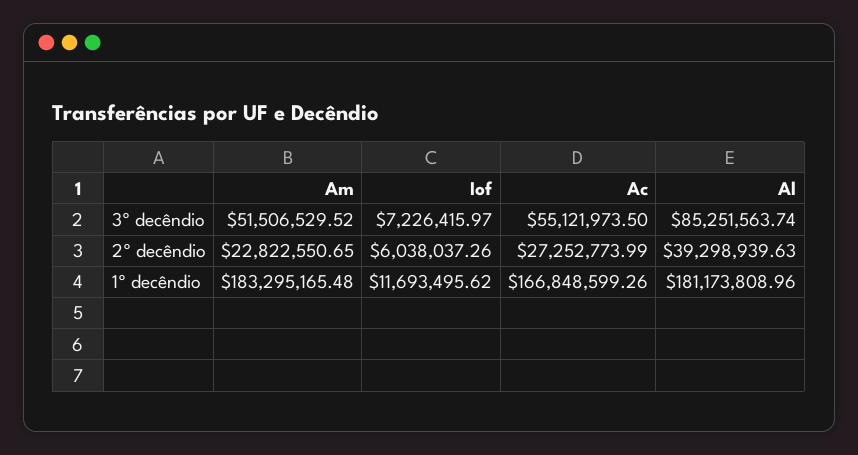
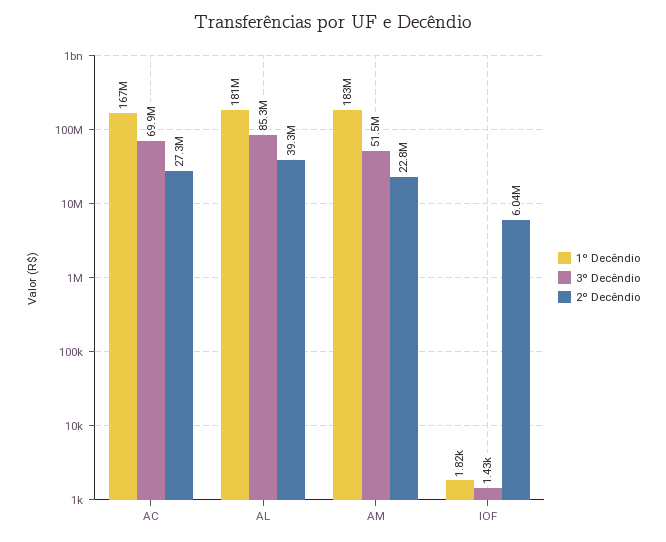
  {
    "3º decêndio": {
      "Am": 51506529.52,
-     "Iof": 7226415.97,
+     "Iof": 1430,
-     "Ac": 55121973.5,
+     "Ac": 69900000,
      "Al": 85251563.74
    },
    "2º decêndio": {
      "Am": 22822550.65,
      "Iof": 6038037.26,
      "Ac": 27252773.99,
      "Al": 39298939.63
    },
    "1º decêndio": {
      "Am": 183295165.48,
-     "Iof": 11693495.62,
+     "Iof": 1820,
      "Ac": 166848599.26,
      "Al": 181173808.96
    }
  }

